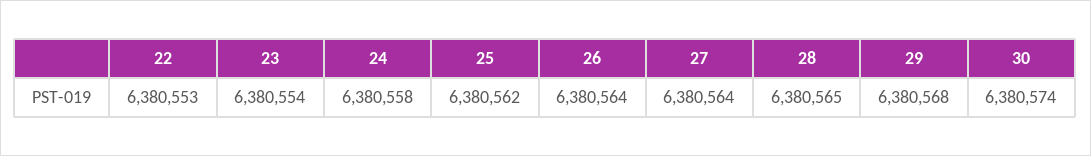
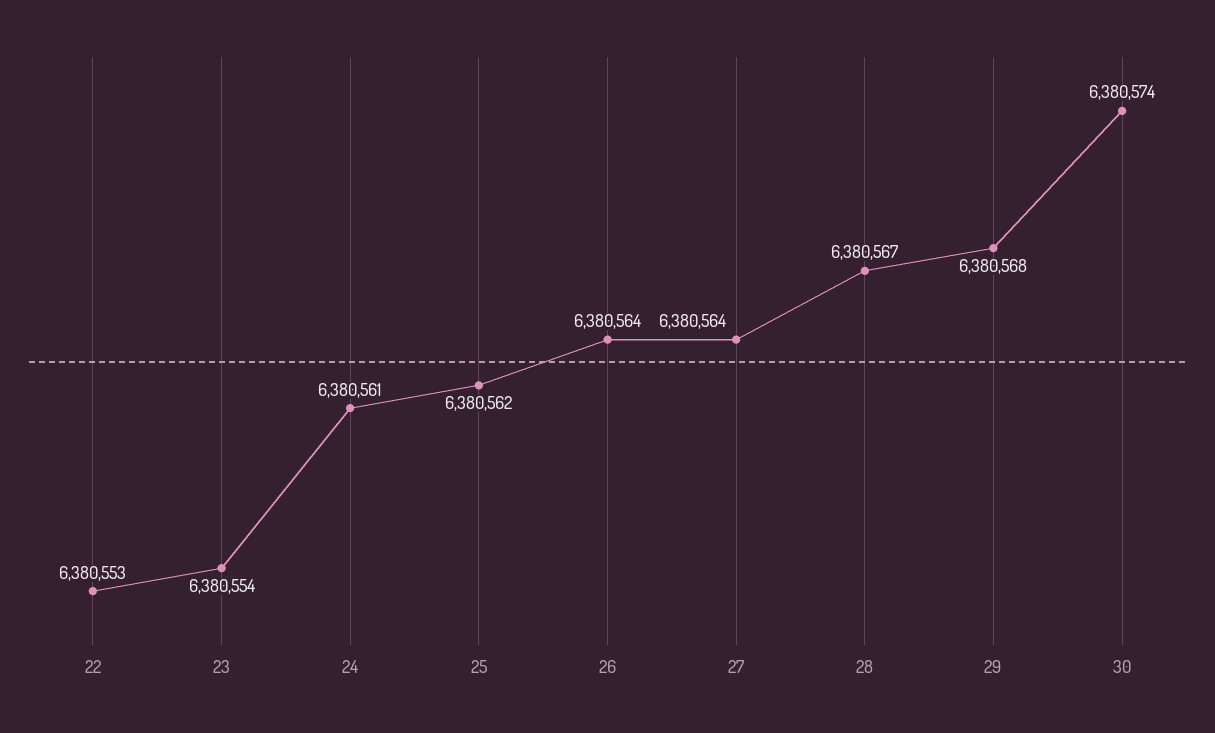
  {
    "22": 6380553,
    "23": 6380554,
-   "24": 6380558,
+   "24": 6380561,
    "25": 6380562,
    "26": 6380564,
    "27": 6380564,
-   "28": 6380565,
+   "28": 6380567,
    "29": 6380568,
    "30": 6380574
  }

